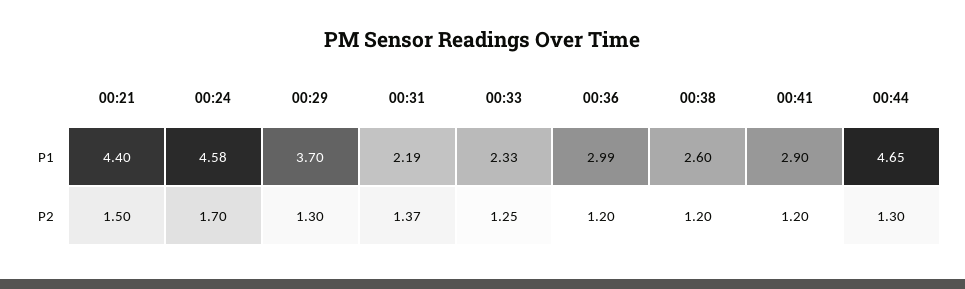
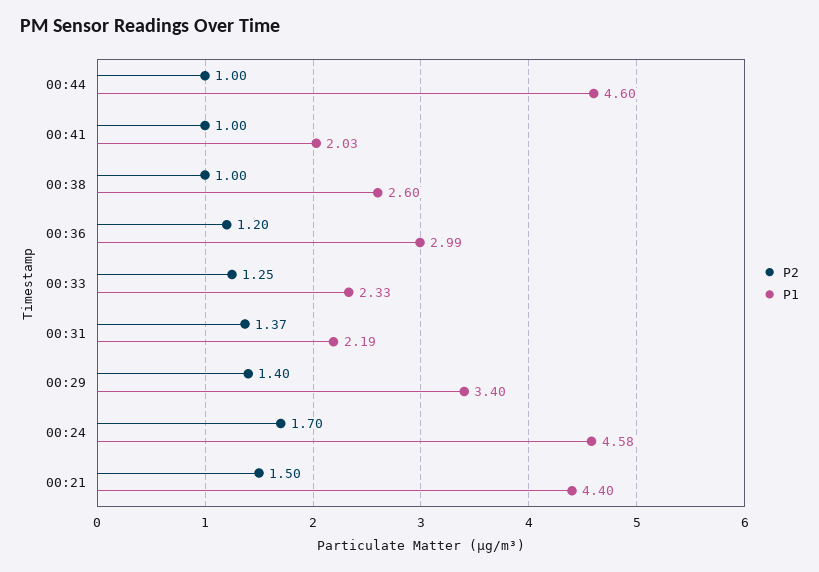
  {
    "P1": {
      "00:21": 4.4,
      "00:24": 4.58,
-     "00:29": 3.7,
+     "00:29": 3.4,
      "00:31": 2.19,
      "00:33": 2.33,
      "00:36": 2.99,
      "00:38": 2.6,
-     "00:41": 2.9,
+     "00:41": 2.03,
-     "00:44": 4.65
+     "00:44": 4.6
    },
    "P2": {
      "00:21": 1.5,
      "00:24": 1.7,
-     "00:29": 1.3,
+     "00:29": 1.4,
      "00:31": 1.37,
      "00:33": 1.25,
      "00:36": 1.2,
-     "00:38": 1.2,
+     "00:38": 1,
-     "00:41": 1.2,
+     "00:41": 1,
-     "00:44": 1.3
+     "00:44": 1
    }
  }

